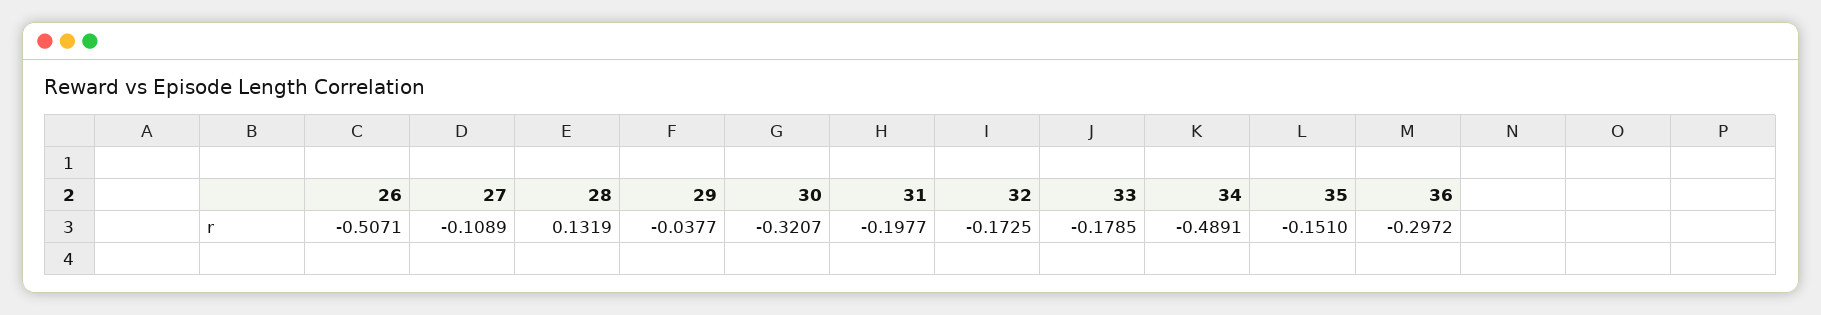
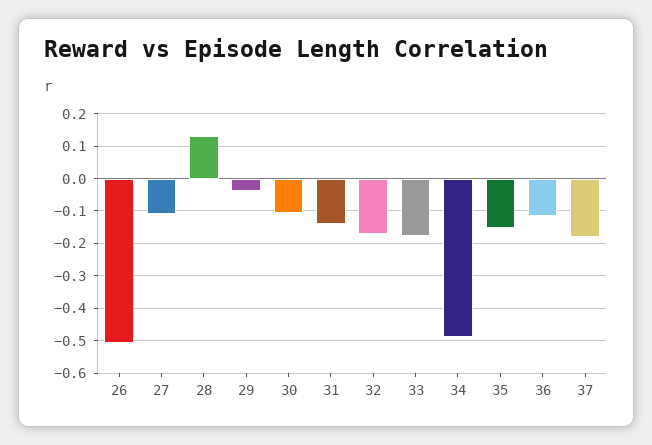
  {
    "26": -0.5071,
    "27": -0.1089,
    "28": 0.1319,
    "29": -0.0377,
-   "30": -0.3207,
+   "30": -0.1,
-   "31": -0.1977,
+   "31": -0.14,
    "32": -0.1725,
    "33": -0.1785,
    "34": -0.4891,
    "35": -0.151,
-   "36": -0.2972
+   "36": -0.12,
+   "37": -0.18
  }

